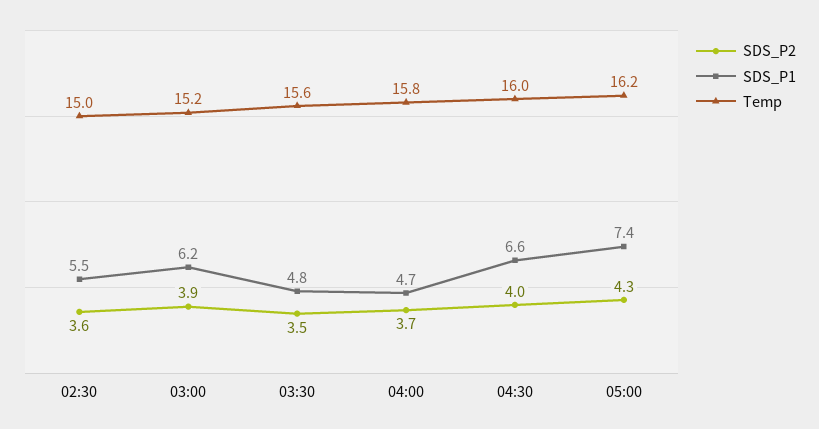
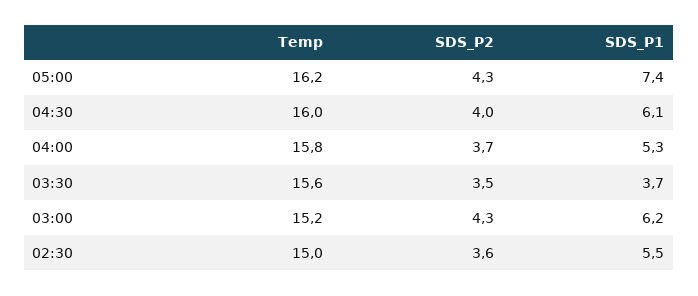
  {
    "SDS_P2": {
      "02:30": 3.6,
-     "03:00": 3.9,
+     "03:00": 4.3,
      "03:30": 3.5,
      "04:00": 3.7,
      "04:30": 4,
      "05:00": 4.3
    },
    "SDS_P1": {
      "02:30": 5.5,
      "03:00": 6.2,
-     "03:30": 4.8,
+     "03:30": 3.7,
-     "04:00": 4.7,
+     "04:00": 5.3,
-     "04:30": 6.6,
+     "04:30": 6.1,
      "05:00": 7.4
    },
    "Temp": {
      "02:30": 15,
      "03:00": 15.2,
      "03:30": 15.6,
      "04:00": 15.8,
      "04:30": 16,
      "05:00": 16.2
    }
  }

